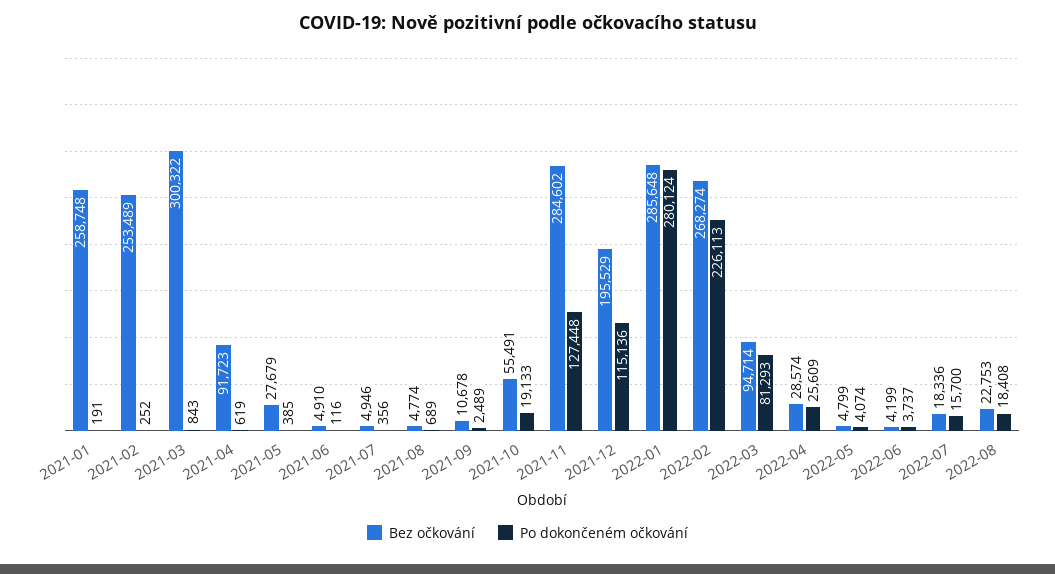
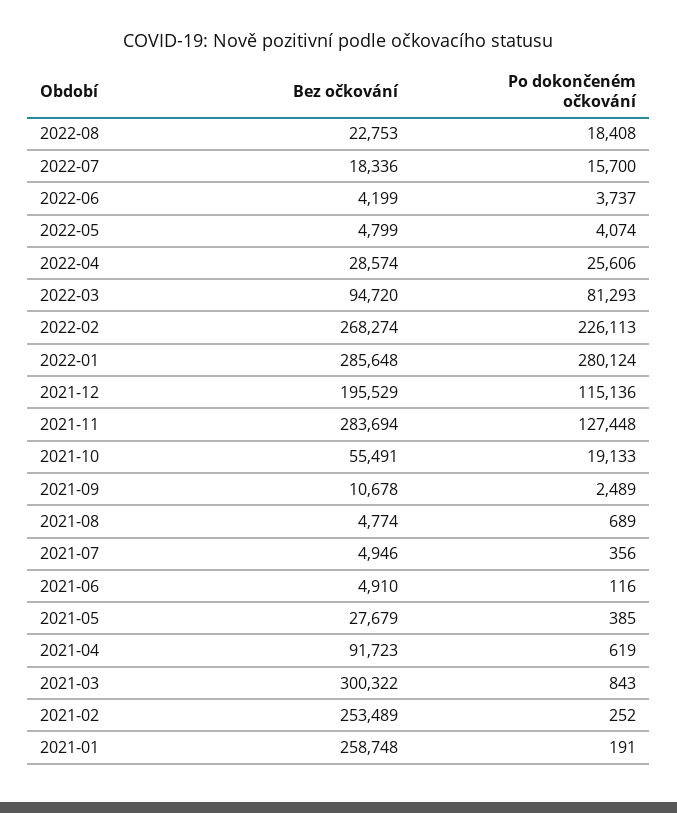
  {
    "Bez očkování": {
      "2021-01": 258748,
      "2021-02": 253489,
      "2021-03": 300322,
      "2021-04": 91723,
      "2021-05": 27679,
      "2021-06": 4910,
      "2021-07": 4946,
      "2021-08": 4774,
      "2021-09": 10678,
      "2021-10": 55491,
-     "2021-11": 284602,
+     "2021-11": 283694,
      "2021-12": 195529,
      "2022-01": 285648,
      "2022-02": 268274,
-     "2022-03": 94714,
+     "2022-03": 94720,
      "2022-04": 28574,
      "2022-05": 4799,
      "2022-06": 4199,
      "2022-07": 18336,
      "2022-08": 22753
    },
    "Po dokončeném očkování": {
      "2021-01": 191,
      "2021-02": 252,
      "2021-03": 843,
      "2021-04": 619,
      "2021-05": 385,
      "2021-06": 116,
      "2021-07": 356,
      "2021-08": 689,
      "2021-09": 2489,
      "2021-10": 19133,
      "2021-11": 127448,
      "2021-12": 115136,
      "2022-01": 280124,
      "2022-02": 226113,
      "2022-03": 81293,
-     "2022-04": 25609,
+     "2022-04": 25606,
      "2022-05": 4074,
      "2022-06": 3737,
      "2022-07": 15700,
      "2022-08": 18408
    }
  }

